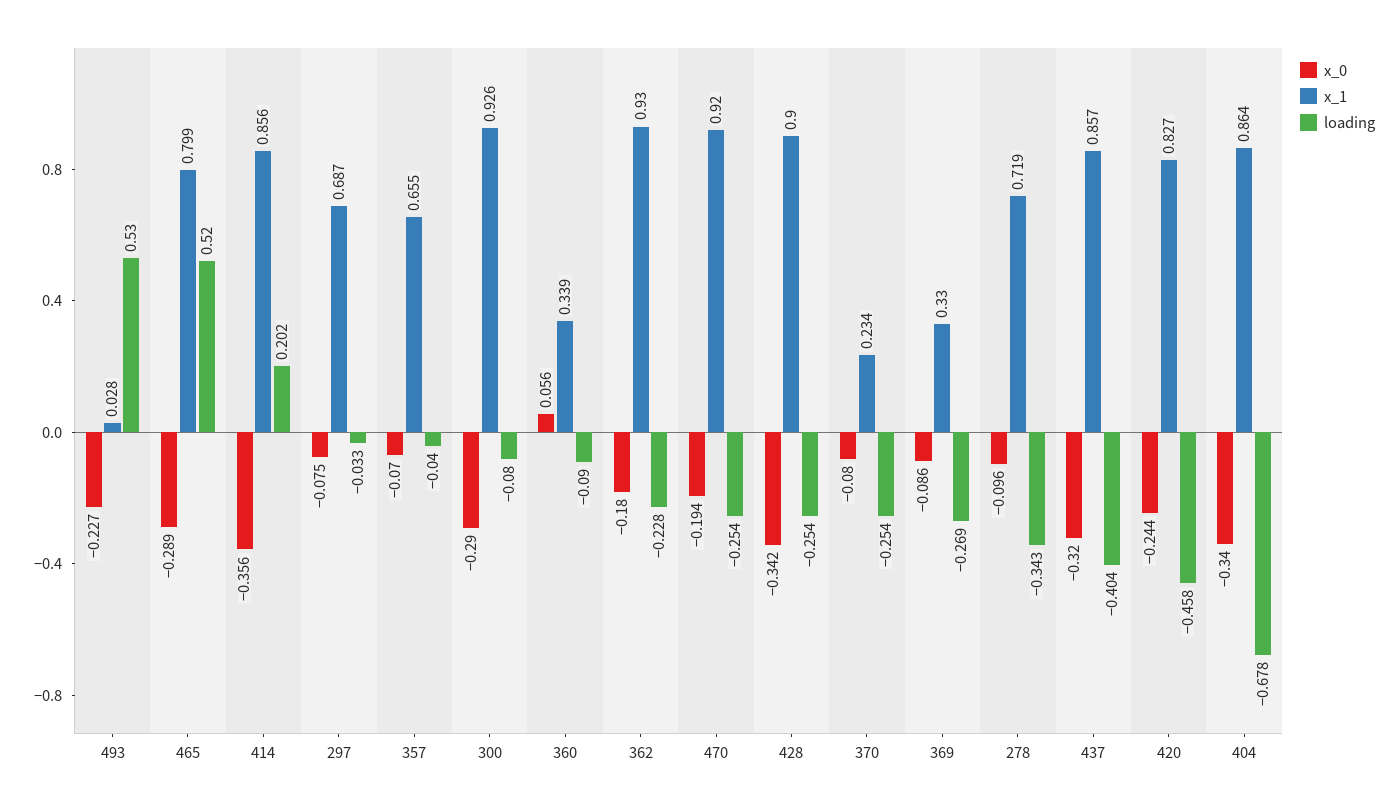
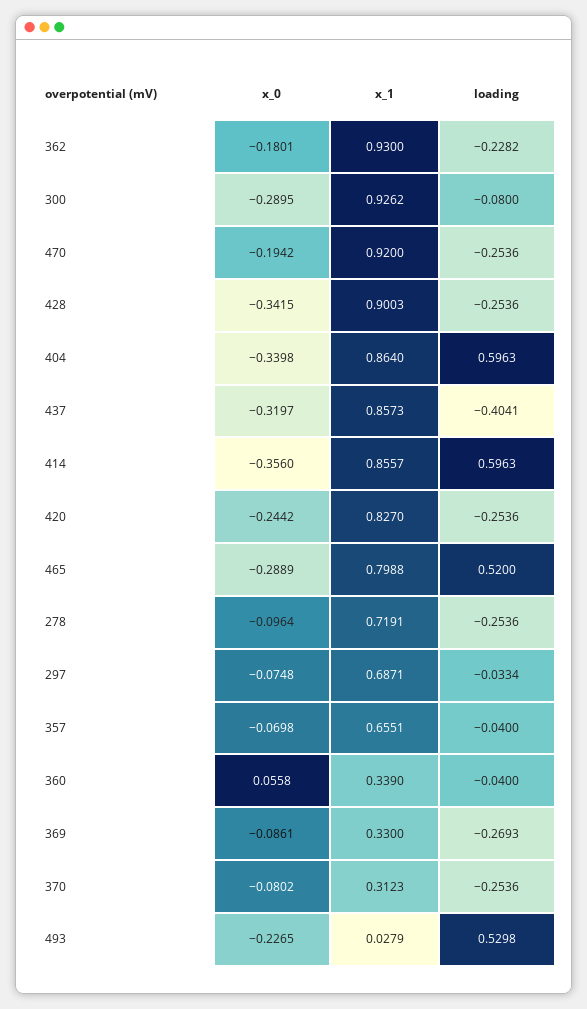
  {
    "x_0": {
      "493": -0.2265,
      "465": -0.2889,
      "414": -0.356,
      "297": -0.0748,
      "357": -0.0698,
      "300": -0.2895,
      "360": 0.0558,
      "362": -0.1801,
      "470": -0.1942,
      "428": -0.3415,
      "370": -0.0802,
      "369": -0.0861,
      "278": -0.0964,
      "437": -0.3197,
      "420": -0.2442,
      "404": -0.3398
    },
    "x_1": {
      "493": 0.0279,
      "465": 0.7988,
      "414": 0.8557,
      "297": 0.6871,
      "357": 0.6551,
      "300": 0.9262,
      "360": 0.339,
      "362": 0.93,
      "470": 0.92,
      "428": 0.9003,
-     "370": 0.234,
+     "370": 0.3123,
      "369": 0.33,
      "278": 0.7191,
      "437": 0.8573,
      "420": 0.827,
      "404": 0.864
    },
    "loading": {
      "493": 0.5298,
      "465": 0.52,
-     "414": 0.202,
+     "414": 0.5963,
      "297": -0.0334,
      "357": -0.04,
      "300": -0.08,
-     "360": -0.09,
+     "360": -0.04,
      "362": -0.2282,
      "470": -0.2536,
      "428": -0.2536,
      "370": -0.2536,
      "369": -0.2693,
-     "278": -0.343,
+     "278": -0.2536,
      "437": -0.4041,
-     "420": -0.458,
+     "420": -0.2536,
-     "404": -0.678
+     "404": 0.5963
    }
  }

